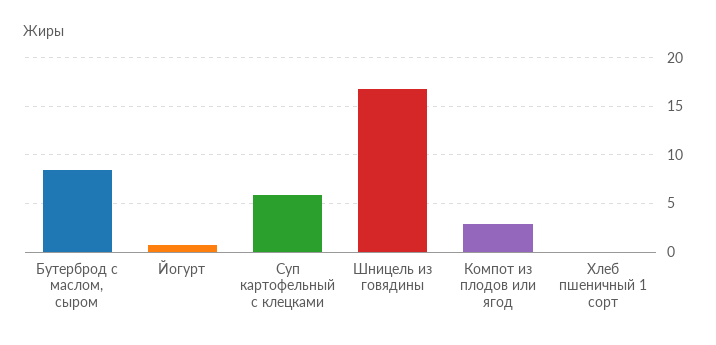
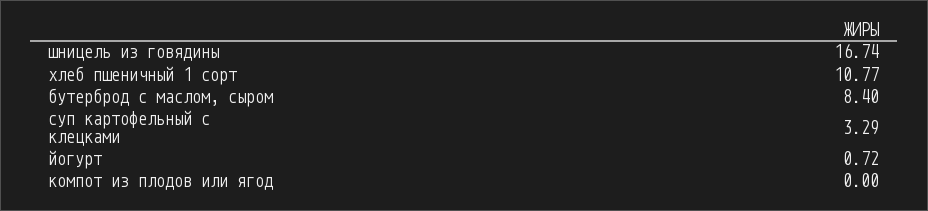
  {
    "Бутерброд с маслом, сыром": 8.4,
    "Йогурт": 0.72,
-   "Суп картофельный с клецками": 6,
+   "Суп картофельный с клецками": 3.29,
    "Шницель из говядины": 16.74,
-   "Компот из плодов или ягод": 3,
+   "Компот из плодов или ягод": 0,
-   "Хлеб пшеничный 1 сорт": 0
+   "Хлеб пшеничный 1 сорт": 10.77
  }

